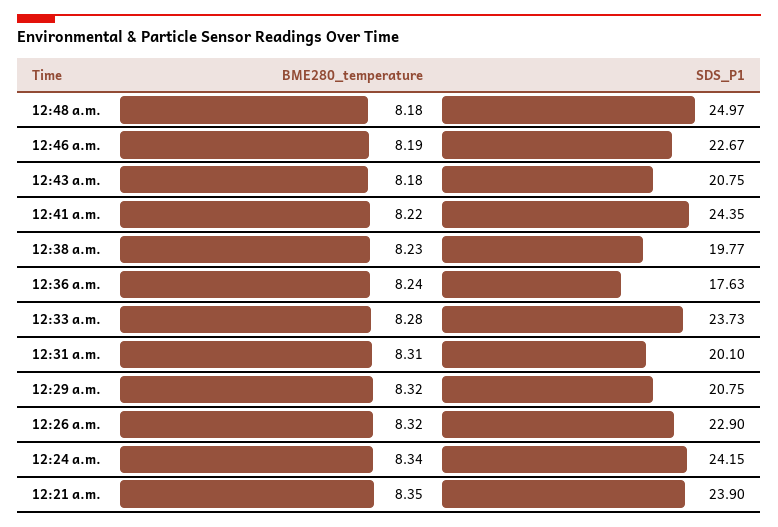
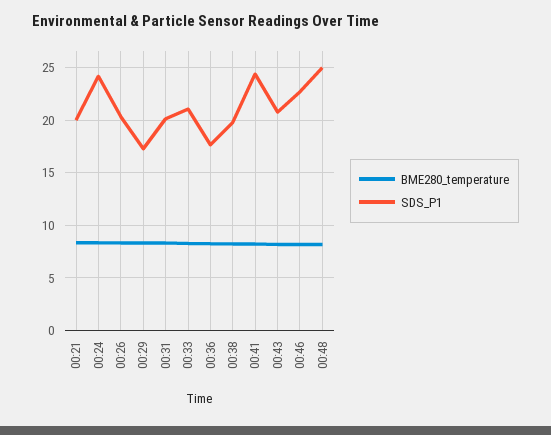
  {
    "BME280_temperature": {
      "12:48 a.m.": 8.18,
      "12:46 a.m.": 8.19,
      "12:43 a.m.": 8.18,
      "12:41 a.m.": 8.22,
      "12:38 a.m.": 8.23,
      "12:36 a.m.": 8.24,
      "12:33 a.m.": 8.28,
      "12:31 a.m.": 8.31,
      "12:29 a.m.": 8.32,
      "12:26 a.m.": 8.32,
      "12:24 a.m.": 8.34,
      "12:21 a.m.": 8.35
    },
    "SDS_P1": {
      "12:48 a.m.": 24.97,
      "12:46 a.m.": 22.67,
      "12:43 a.m.": 20.75,
      "12:41 a.m.": 24.35,
      "12:38 a.m.": 19.77,
      "12:36 a.m.": 17.63,
-     "12:33 a.m.": 23.73,
+     "12:33 a.m.": 21,
      "12:31 a.m.": 20.1,
-     "12:29 a.m.": 20.75,
+     "12:29 a.m.": 17,
-     "12:26 a.m.": 22.9,
+     "12:26 a.m.": 20,
      "12:24 a.m.": 24.15,
-     "12:21 a.m.": 23.9
+     "12:21 a.m.": 20
    }
  }

